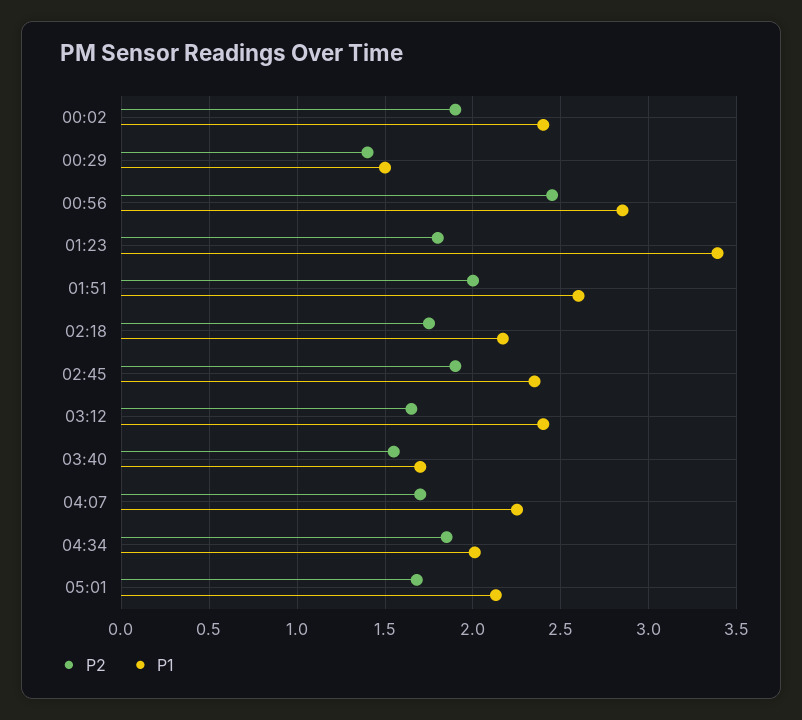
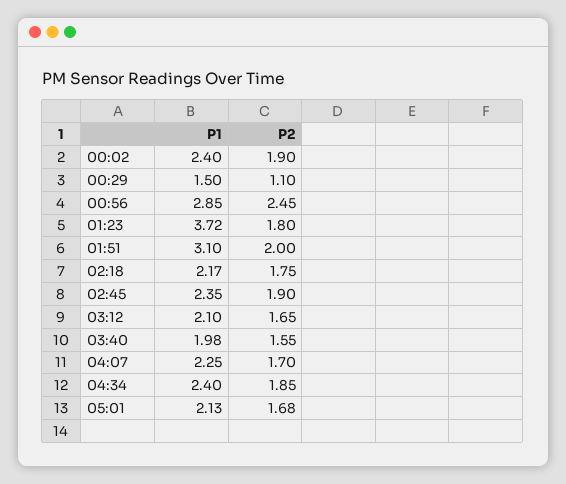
  {
    "P2": {
      "00:02": 1.9,
-     "00:29": 1.4,
+     "00:29": 1.1,
      "00:56": 2.45,
      "01:23": 1.8,
      "01:51": 2,
      "02:18": 1.75,
      "02:45": 1.9,
      "03:12": 1.65,
      "03:40": 1.55,
      "04:07": 1.7,
      "04:34": 1.85,
      "05:01": 1.68
    },
    "P1": {
      "00:02": 2.4,
      "00:29": 1.5,
      "00:56": 2.85,
-     "01:23": 3.4,
+     "01:23": 3.72,
-     "01:51": 2.6,
+     "01:51": 3.1,
      "02:18": 2.17,
      "02:45": 2.35,
-     "03:12": 2.4,
+     "03:12": 2.1,
-     "03:40": 1.7,
+     "03:40": 1.98,
      "04:07": 2.25,
-     "04:34": 2,
+     "04:34": 2.4,
      "05:01": 2.13
    }
  }

